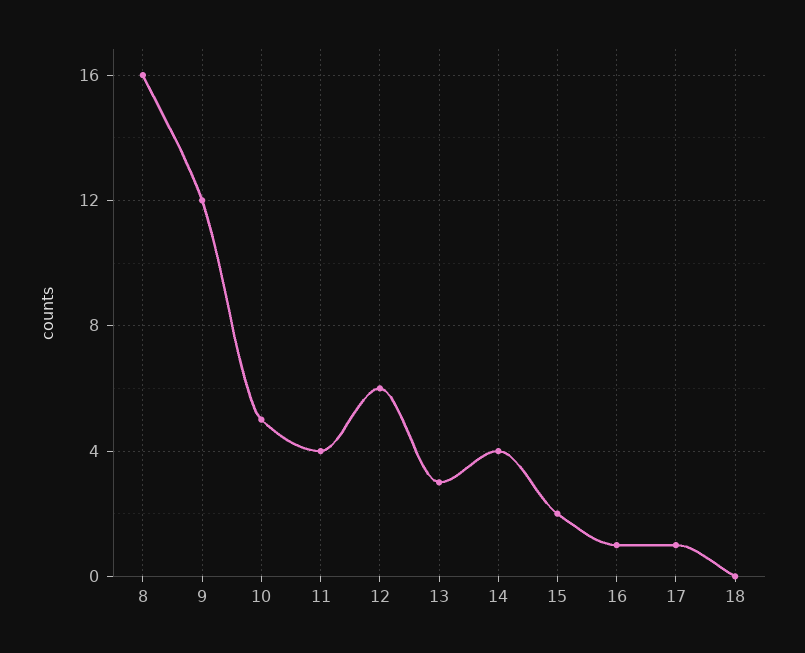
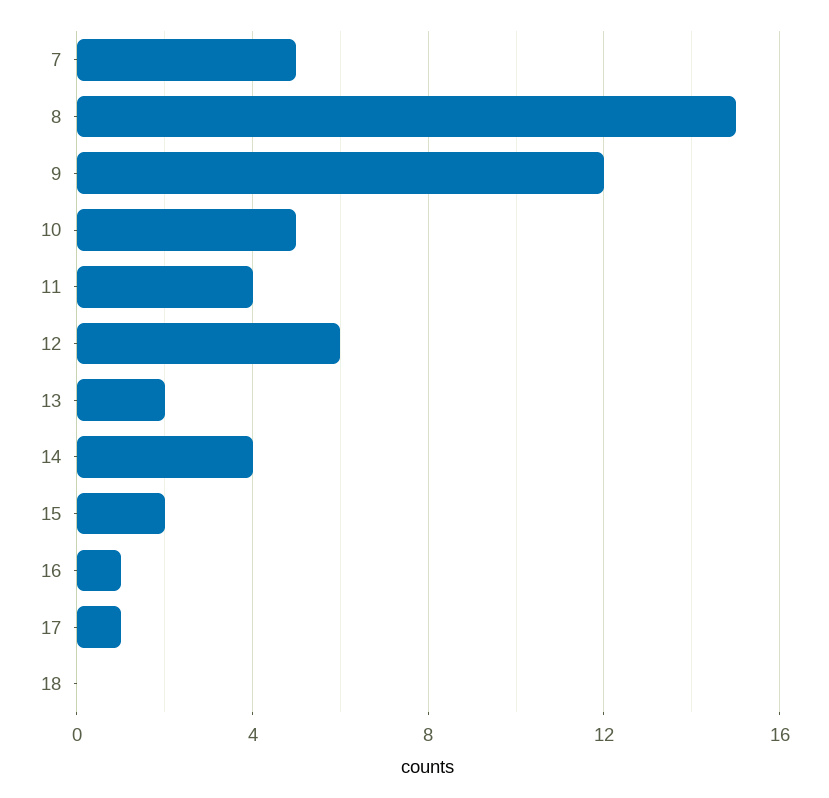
  {
-   "8": 16,
+   "8": 15,
    "9": 12,
    "10": 5,
    "11": 4,
    "12": 6,
-   "13": 3,
+   "13": 2,
    "14": 4,
    "15": 2,
    "16": 1,
    "17": 1,
-   "18": 0
+   "18": 0,
+   "7": 5
  }

